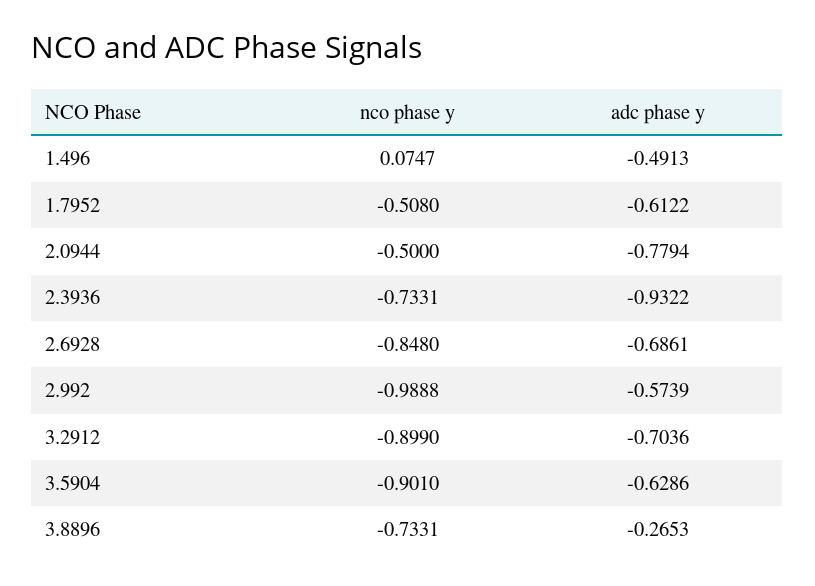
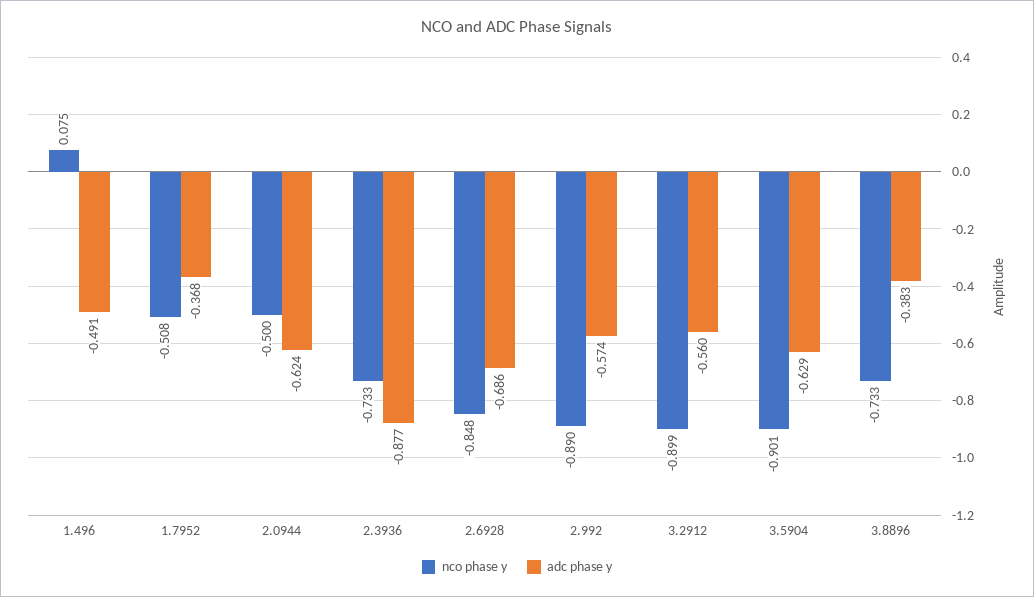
  {
    "nco phase y": {
      "1.496": 0.0747,
      "1.7952": -0.508,
      "2.0944": -0.5,
      "2.3936": -0.7331,
      "2.6928": -0.848,
-     "2.992": -0.9888,
+     "2.992": -0.89,
      "3.2912": -0.899,
      "3.5904": -0.901,
      "3.8896": -0.7331
    },
    "adc phase y": {
      "1.496": -0.4913,
-     "1.7952": -0.6122,
+     "1.7952": -0.368,
-     "2.0944": -0.7794,
+     "2.0944": -0.624,
-     "2.3936": -0.9322,
+     "2.3936": -0.877,
      "2.6928": -0.6861,
      "2.992": -0.5739,
-     "3.2912": -0.7036,
+     "3.2912": -0.56,
      "3.5904": -0.6286,
-     "3.8896": -0.2653
+     "3.8896": -0.383
    }
  }

